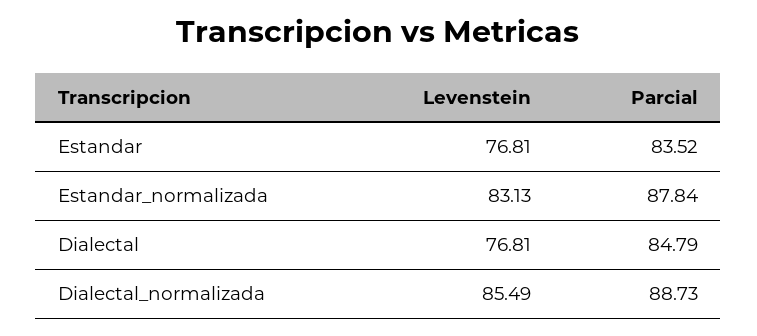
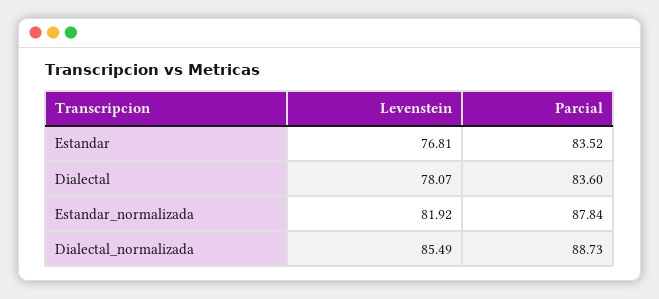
  {
    "Levenstein": {
      "Estandar": 76.81,
-     "Estandar_normalizada": 83.13,
+     "Estandar_normalizada": 81.92,
-     "Dialectal": 76.81,
+     "Dialectal": 78.07,
      "Dialectal_normalizada": 85.49
    },
    "Parcial": {
      "Estandar": 83.52,
      "Estandar_normalizada": 87.84,
-     "Dialectal": 84.79,
+     "Dialectal": 83.6,
      "Dialectal_normalizada": 88.73
    }
  }

